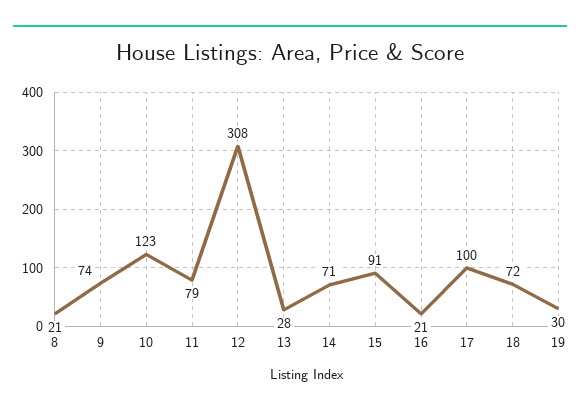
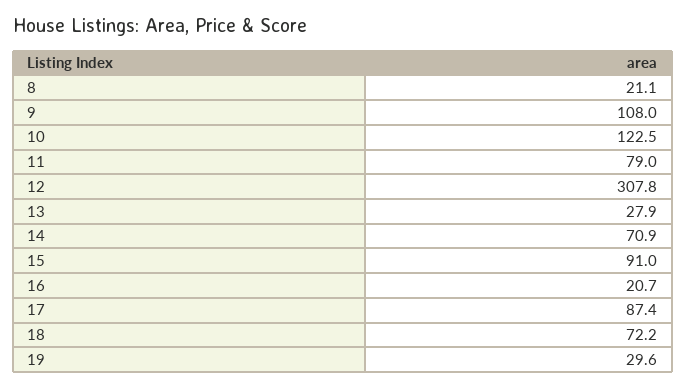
  {
    "8": 21.1,
-   "9": 74,
+   "9": 108,
    "10": 122.5,
    "11": 79,
    "12": 307.8,
    "13": 27.9,
    "14": 70.9,
    "15": 91,
    "16": 20.7,
-   "17": 100,
+   "17": 87.4,
    "18": 72.2,
    "19": 29.6
  }

